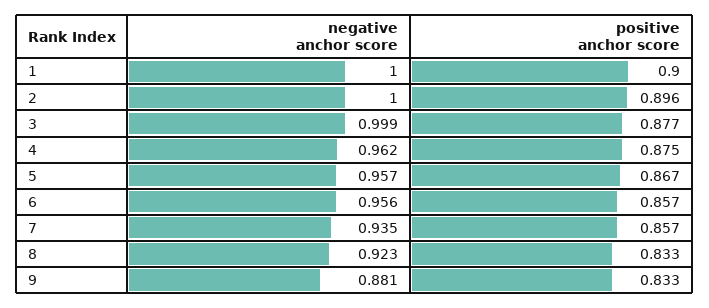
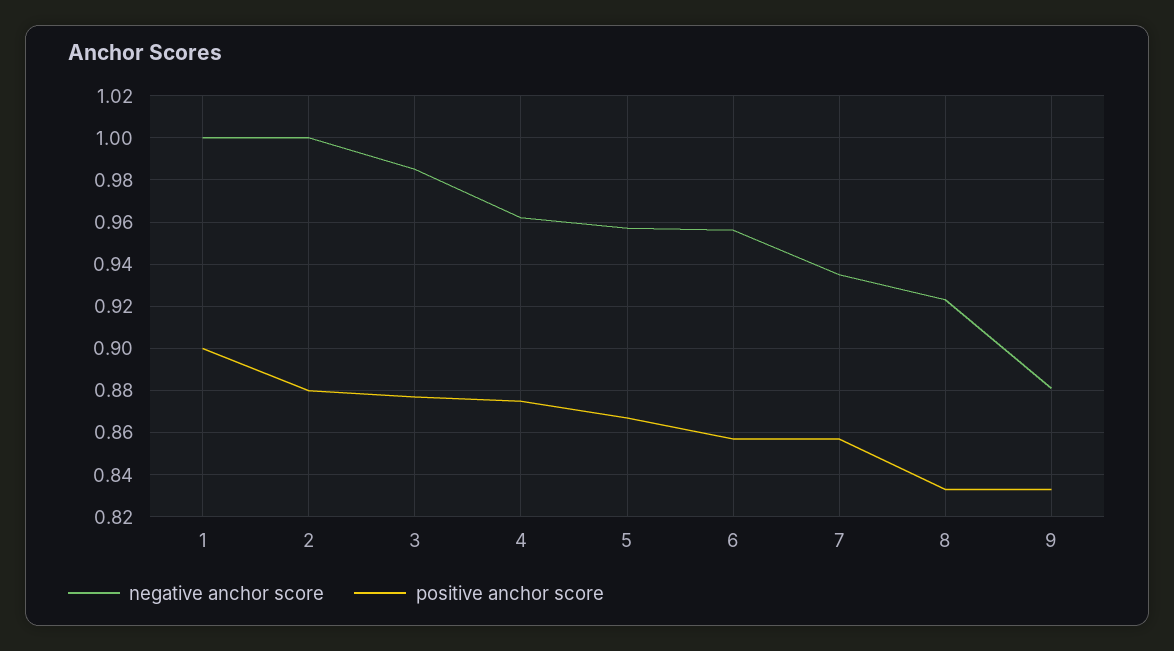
  {
    "negative anchor score": {
      "1": 1,
      "2": 1,
-     "3": 0.999,
+     "3": 0.985,
      "4": 0.962,
      "5": 0.957,
      "6": 0.956,
      "7": 0.935,
      "8": 0.923,
      "9": 0.881
    },
    "positive anchor score": {
      "1": 0.9,
-     "2": 0.896,
+     "2": 0.88,
      "3": 0.877,
      "4": 0.875,
      "5": 0.867,
      "6": 0.857,
      "7": 0.857,
      "8": 0.833,
      "9": 0.833
    }
  }

